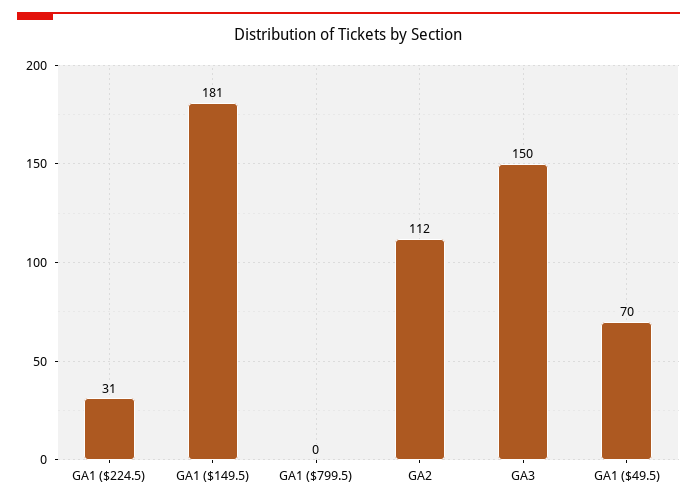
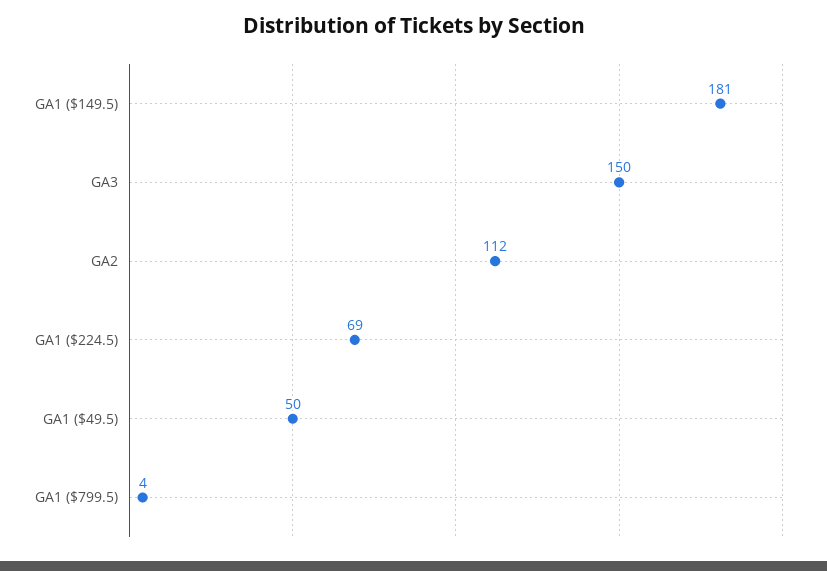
  {
-   "GA1 ($224.5)": 31,
+   "GA1 ($224.5)": 69,
    "GA1 ($149.5)": 181,
-   "GA1 ($799.5)": 0,
+   "GA1 ($799.5)": 4,
    "GA2": 112,
    "GA3": 150,
-   "GA1 ($49.5)": 70
+   "GA1 ($49.5)": 50
  }

